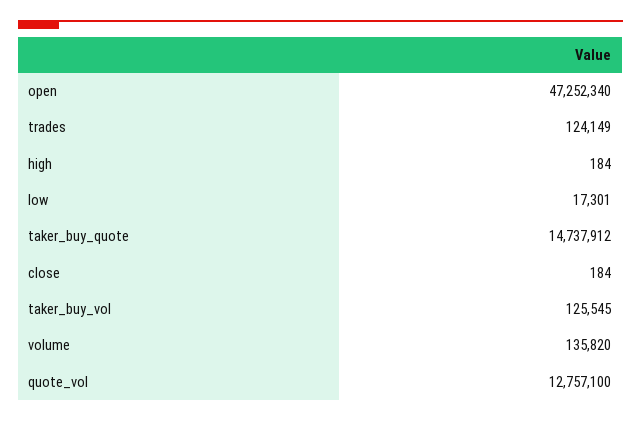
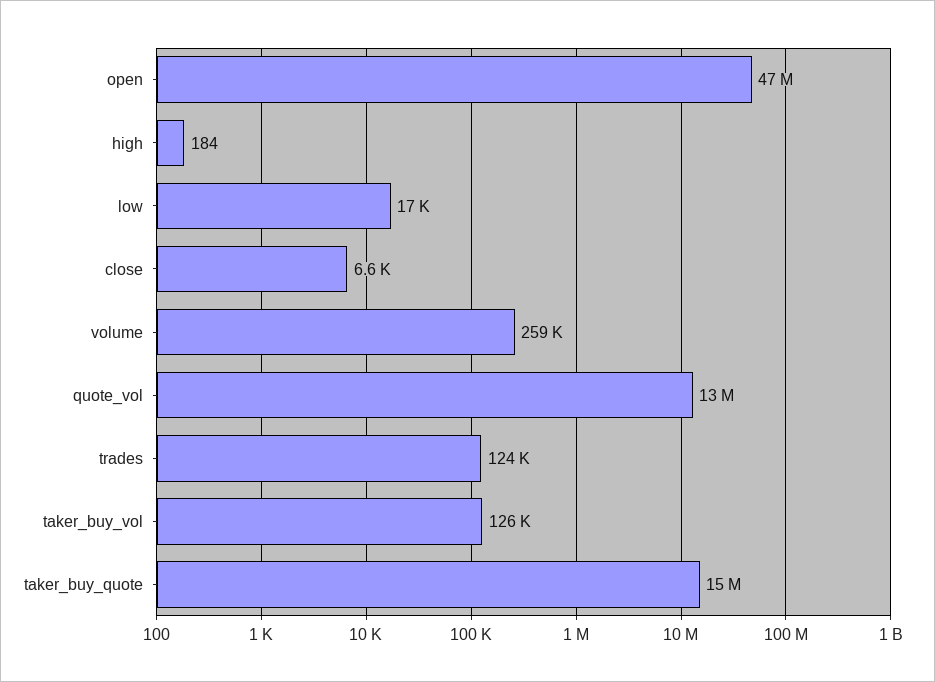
  {
    "open": 47252340,
    "trades": 124149,
    "high": 184,
    "low": 17301,
    "taker_buy_quote": 14737912,
-   "close": 184,
+   "close": 6600,
    "taker_buy_vol": 125545,
-   "volume": 135820,
+   "volume": 259000,
    "quote_vol": 12757100
  }

